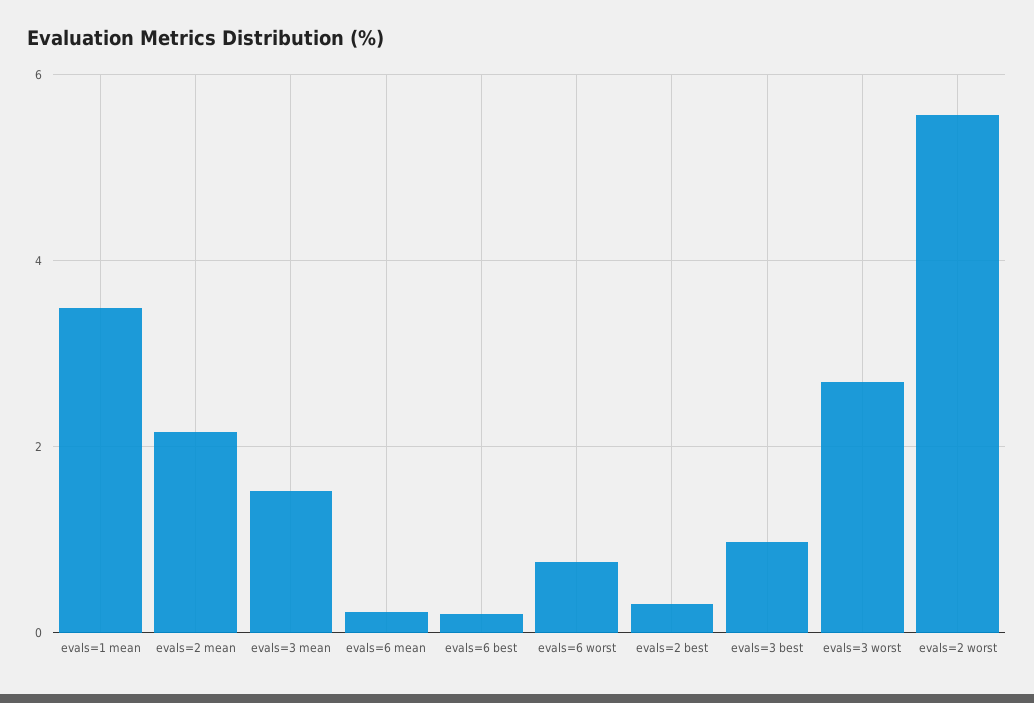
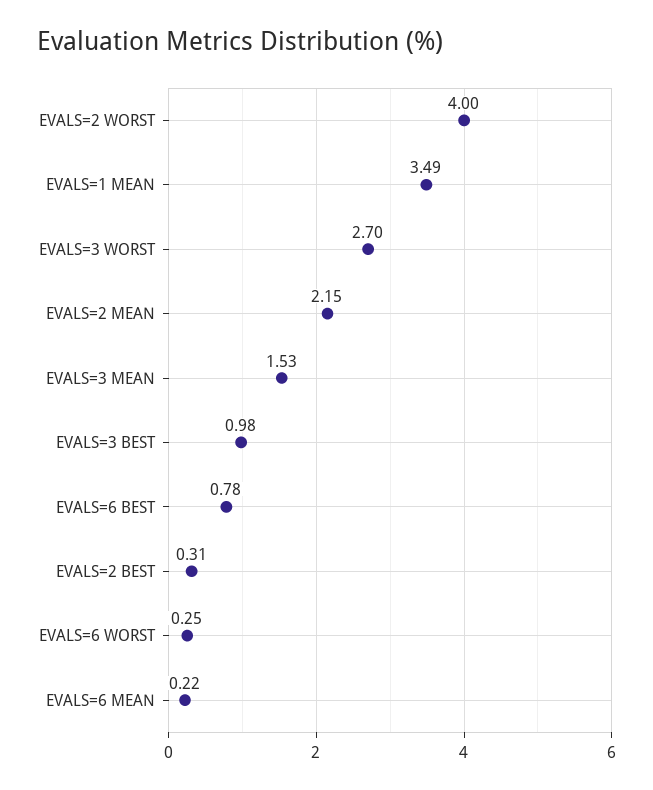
  {
    "evals=1 mean": 3.49,
    "evals=2 mean": 2.15,
    "evals=3 mean": 1.53,
    "evals=6 mean": 0.22,
-   "evals=6 best": 0.2,
+   "evals=6 best": 0.78,
-   "evals=6 worst": 0.8,
+   "evals=6 worst": 0.25,
    "evals=2 best": 0.31,
    "evals=3 best": 0.98,
    "evals=3 worst": 2.7,
-   "evals=2 worst": 5.6
+   "evals=2 worst": 4
  }

